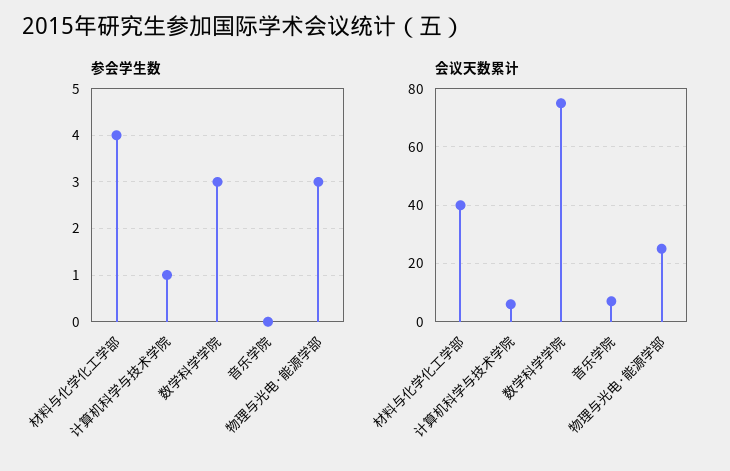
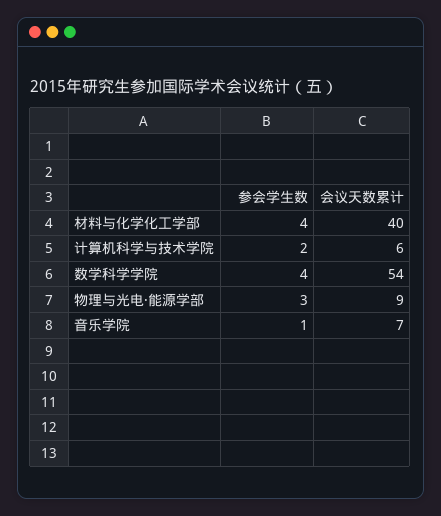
  {
    "参会学生数": {
      "材料与化学化工学部": 4,
-     "计算机科学与技术学院": 1,
+     "计算机科学与技术学院": 2,
-     "数学科学学院": 3,
+     "数学科学学院": 4,
-     "音乐学院": 0,
+     "音乐学院": 1,
      "物理与光电·能源学部": 3
    },
    "会议天数累计": {
      "材料与化学化工学部": 40,
      "计算机科学与技术学院": 6,
-     "数学科学学院": 75,
+     "数学科学学院": 54,
      "音乐学院": 7,
-     "物理与光电·能源学部": 25
+     "物理与光电·能源学部": 9
    }
  }

